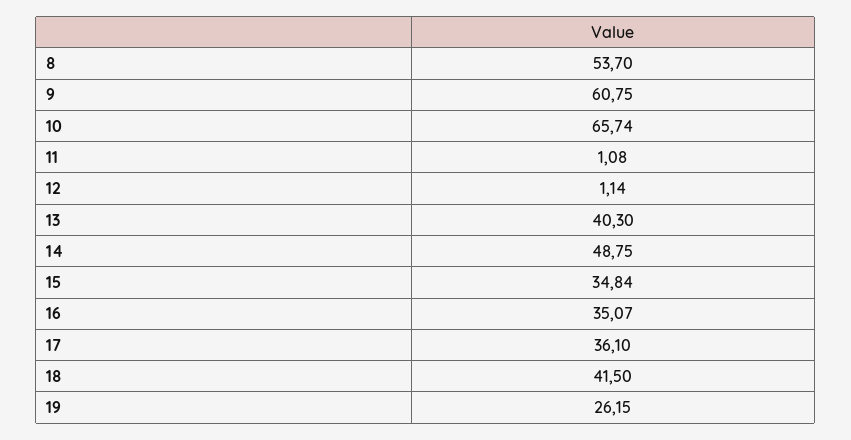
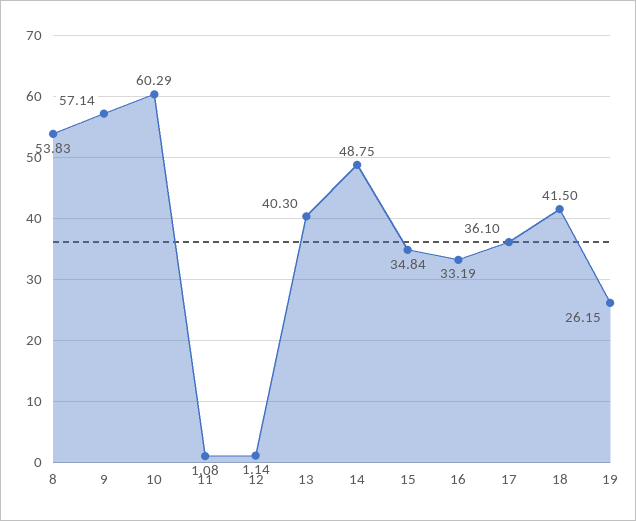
  {
-   "8": 53.7,
+   "8": 53.83,
-   "9": 60.75,
+   "9": 57.14,
-   "10": 65.74,
+   "10": 60.29,
    "11": 1.08,
    "12": 1.14,
    "13": 40.3,
    "14": 48.75,
    "15": 34.84,
-   "16": 35.07,
+   "16": 33.19,
    "17": 36.1,
    "18": 41.5,
    "19": 26.15
  }

